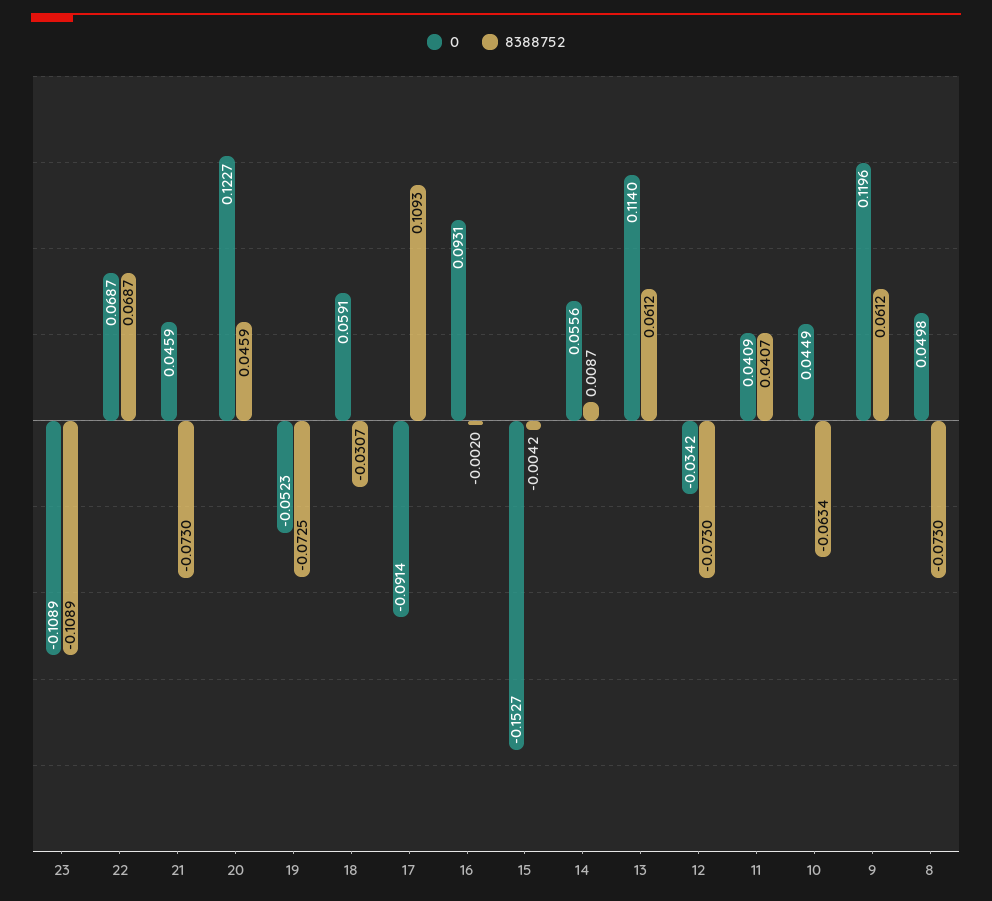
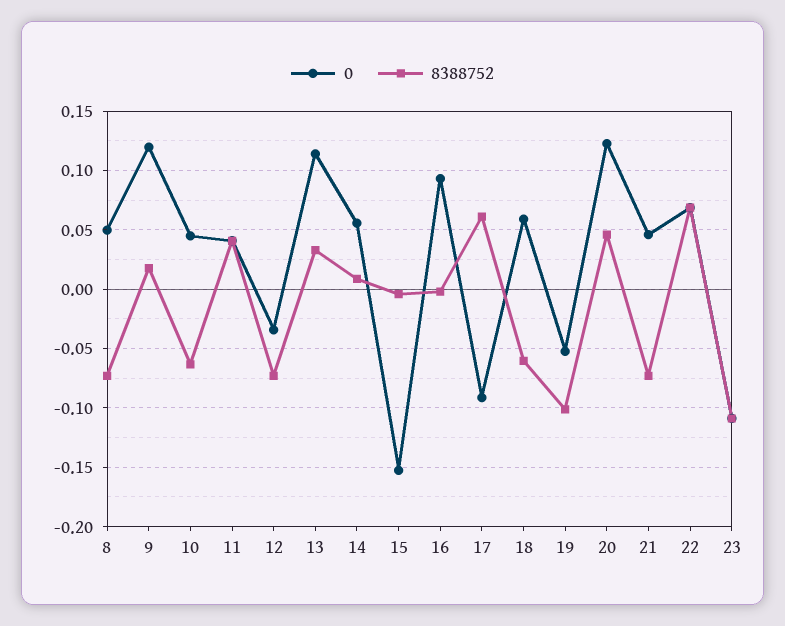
  {
    "0": {
      "23": -0.1089,
      "22": 0.0687,
      "21": 0.0459,
      "20": 0.1227,
      "19": -0.0523,
      "18": 0.0591,
      "17": -0.0914,
      "16": 0.0931,
      "15": -0.1527,
      "14": 0.0556,
      "13": 0.114,
      "12": -0.0342,
      "11": 0.0409,
      "10": 0.0449,
      "9": 0.1196,
      "8": 0.0498
    },
    "8388752": {
      "23": -0.1089,
      "22": 0.0687,
      "21": -0.073,
      "20": 0.0459,
-     "19": -0.0725,
+     "19": -0.1,
-     "18": -0.0307,
+     "18": -0.06,
-     "17": 0.1093,
+     "17": 0.06,
      "16": -0.002,
      "15": -0.0042,
      "14": 0.0087,
-     "13": 0.0612,
+     "13": 0.03,
      "12": -0.073,
      "11": 0.0407,
      "10": -0.0634,
-     "9": 0.0612,
+     "9": 0.02,
      "8": -0.073
    }
  }

